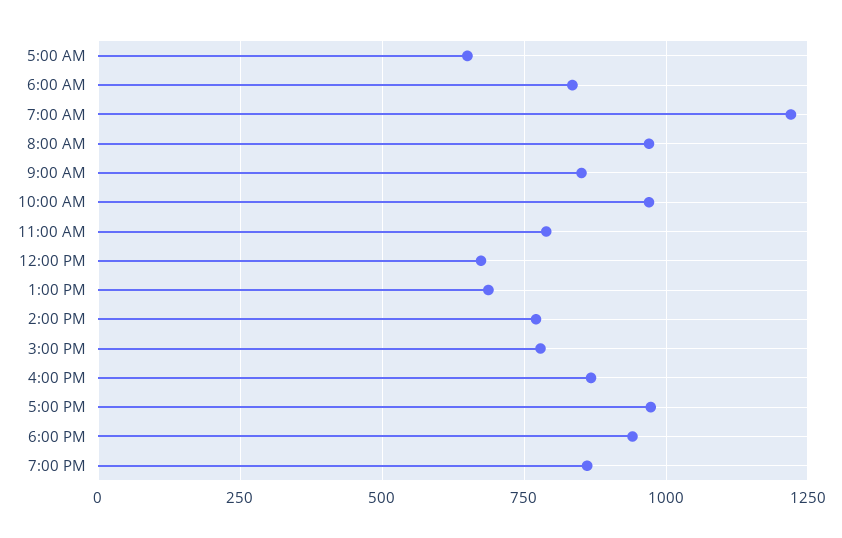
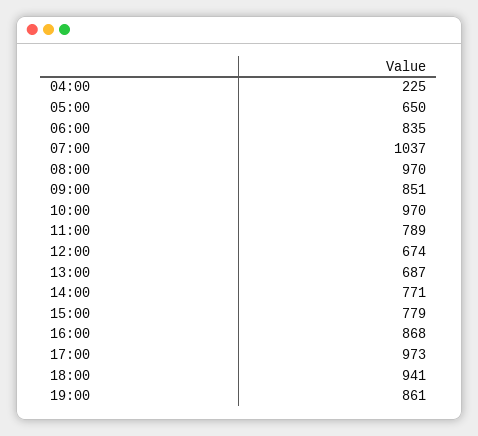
  {
    "5:00 AM": 650,
    "6:00 AM": 835,
-   "7:00 AM": 1225,
+   "7:00 AM": 1037,
    "8:00 AM": 970,
    "9:00 AM": 851,
    "10:00 AM": 970,
    "11:00 AM": 789,
    "12:00 PM": 674,
    "1:00 PM": 687,
    "2:00 PM": 771,
    "3:00 PM": 779,
    "4:00 PM": 868,
    "5:00 PM": 973,
    "6:00 PM": 941,
-   "7:00 PM": 861
+   "7:00 PM": 861,
+   "04:00": 225
  }

